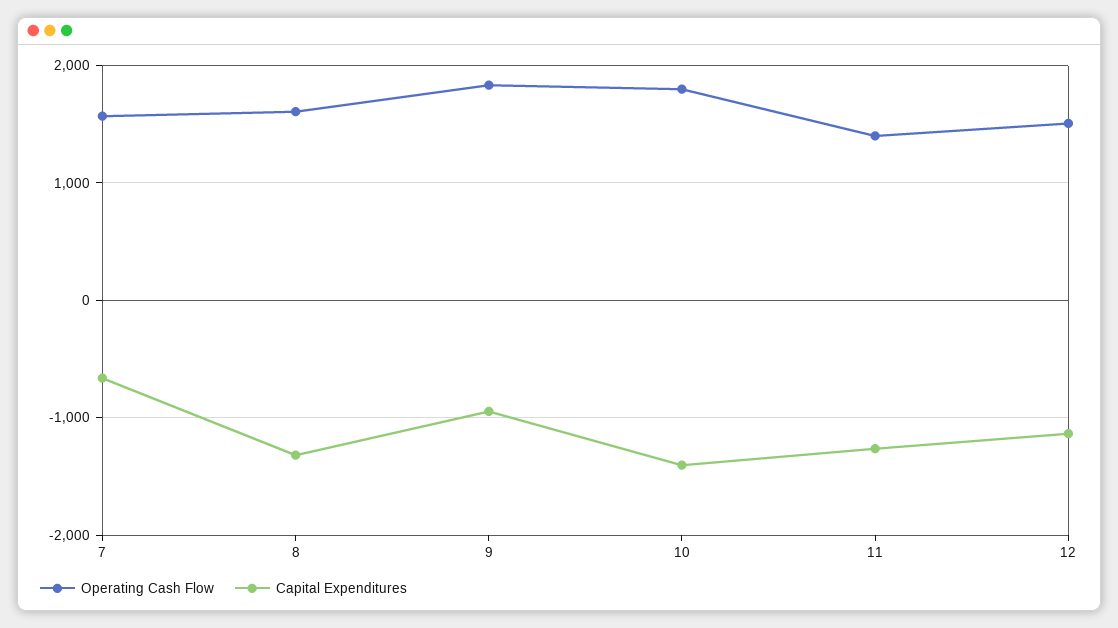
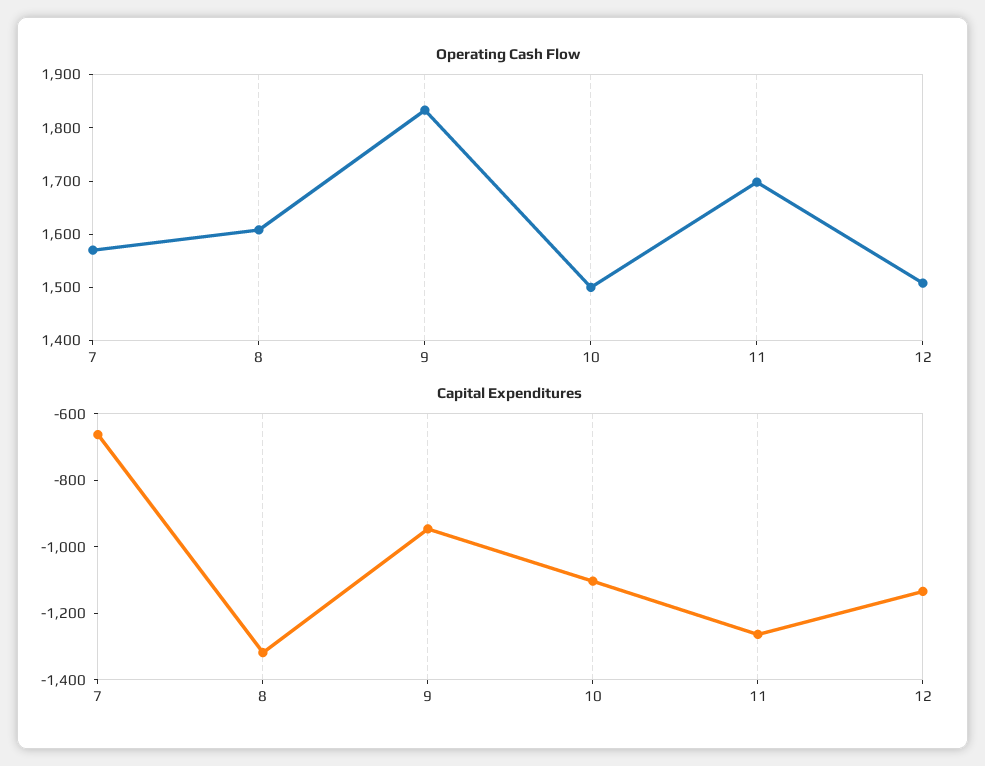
  {
    "Operating Cash Flow": {
      "7": 1580,
      "8": 1600,
      "9": 1840,
-     "10": 1800,
+     "10": 1500,
-     "11": 1400,
+     "11": 1700,
      "12": 1500
    },
    "Capital Expenditures": {
      "7": -650,
      "8": -1300,
      "9": -950,
-     "10": -1400,
+     "10": -1100,
      "11": -1250,
      "12": -1150
    }
  }

